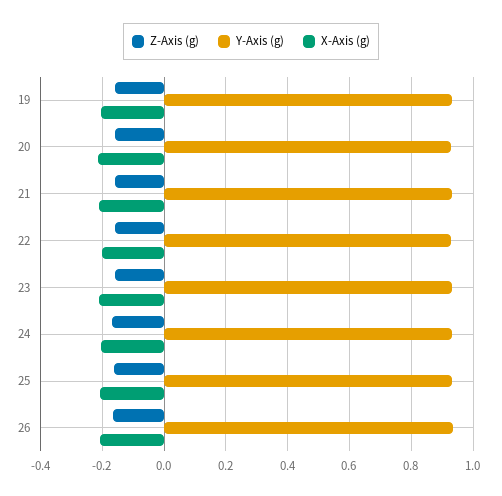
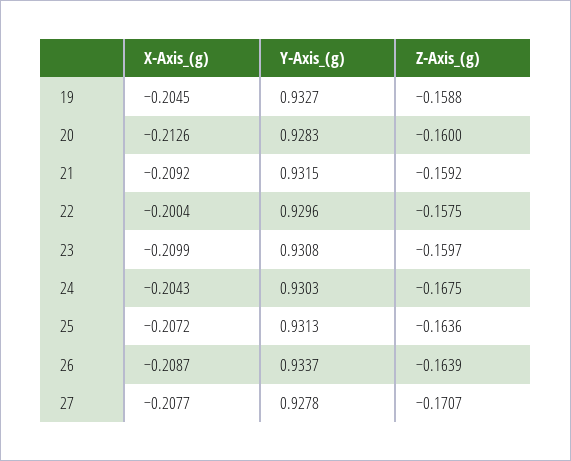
  {
    "Z-Axis (g)": {
      "19": -0.1588,
      "20": -0.16,
      "21": -0.1592,
      "22": -0.1575,
      "23": -0.1597,
      "24": -0.1675,
      "25": -0.1636,
-     "26": -0.1639
+     "26": -0.1639,
+     "27": -0.1707
    },
    "Y-Axis (g)": {
      "19": 0.9327,
      "20": 0.9283,
      "21": 0.9315,
      "22": 0.9296,
      "23": 0.9308,
      "24": 0.9303,
      "25": 0.9313,
-     "26": 0.9337
+     "26": 0.9337,
+     "27": 0.9278
    },
    "X-Axis (g)": {
      "19": -0.2045,
      "20": -0.2126,
      "21": -0.2092,
      "22": -0.2004,
      "23": -0.2099,
      "24": -0.2043,
      "25": -0.2072,
-     "26": -0.2087
+     "26": -0.2087,
+     "27": -0.2077
    }
  }

